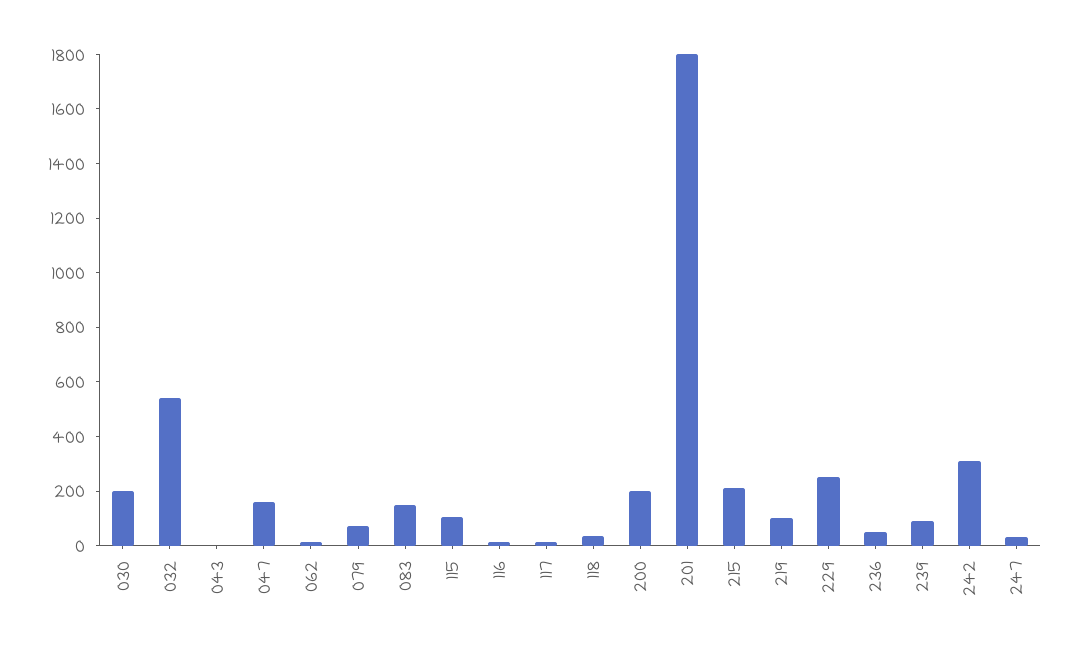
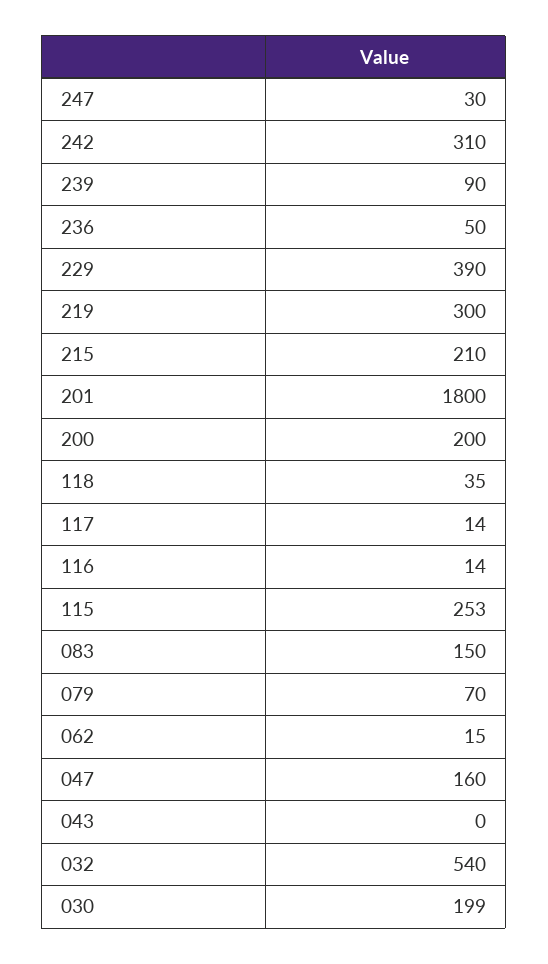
  {
    "030": 199,
    "032": 540,
    "043": 0,
    "047": 160,
    "062": 15,
    "079": 70,
    "083": 150,
-   "115": 100,
+   "115": 253,
    "116": 14,
    "117": 14,
    "118": 35,
    "200": 200,
    "201": 1800,
    "215": 210,
-   "219": 100,
+   "219": 300,
-   "229": 250,
+   "229": 390,
    "236": 50,
    "239": 90,
    "242": 310,
    "247": 30
  }

